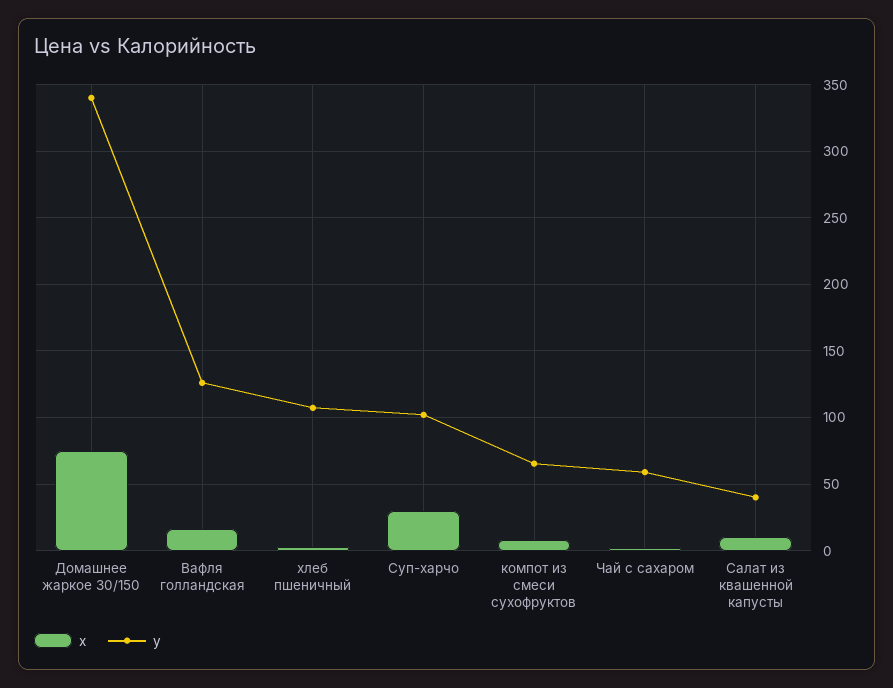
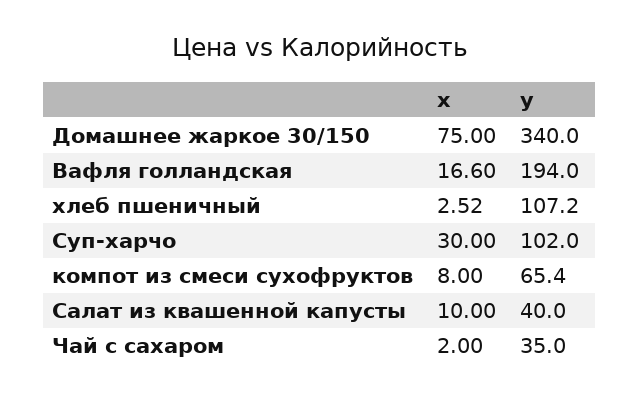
  {
    "x": {
      "Домашнее жаркое 30/150": 75,
      "Вафля голландская": 16.6,
      "хлеб пшеничный": 2.52,
      "Суп-харчо": 30,
      "компот из смеси сухофруктов": 8,
      "Чай с сахаром": 2,
      "Салат из квашенной капусты": 10
    },
    "y": {
      "Домашнее жаркое 30/150": 340,
-     "Вафля голландская": 125,
+     "Вафля голландская": 194,
      "хлеб пшеничный": 107.2,
      "Суп-харчо": 102,
      "компот из смеси сухофруктов": 65.4,
-     "Чай с сахаром": 60,
+     "Чай с сахаром": 35,
      "Салат из квашенной капусты": 40
    }
  }

